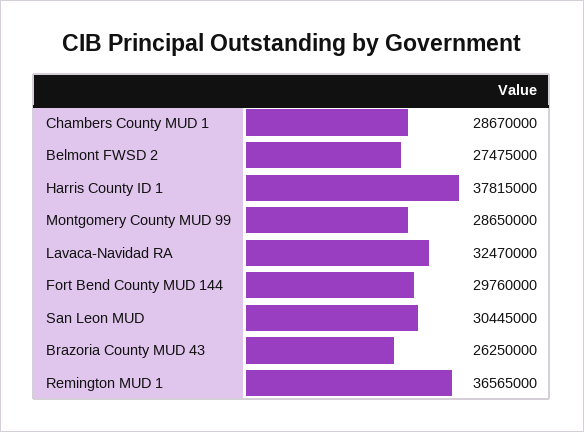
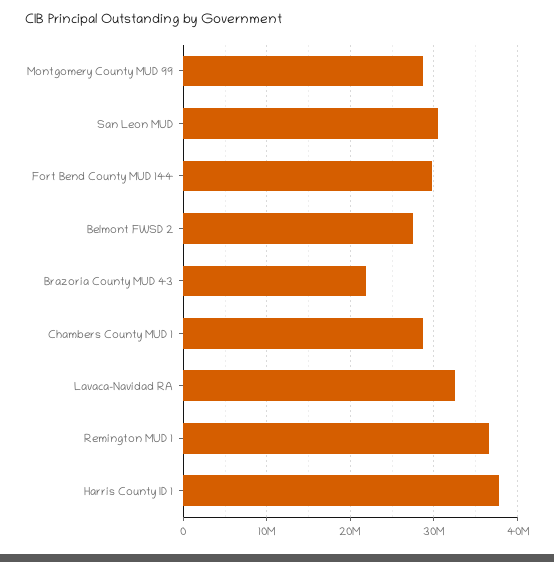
  {
    "Chambers County MUD 1": 28670000,
    "Belmont FWSD 2": 27475000,
    "Harris County ID 1": 37815000,
    "Montgomery County MUD 99": 28650000,
    "Lavaca-Navidad RA": 32470000,
    "Fort Bend County MUD 144": 29760000,
    "San Leon MUD": 30445000,
-   "Brazoria County MUD 43": 26250000,
+   "Brazoria County MUD 43": 22000000,
    "Remington MUD 1": 36565000
  }

